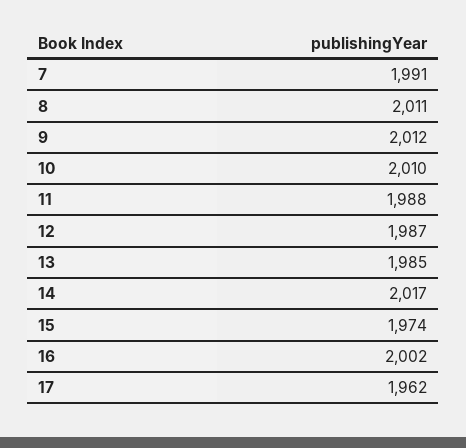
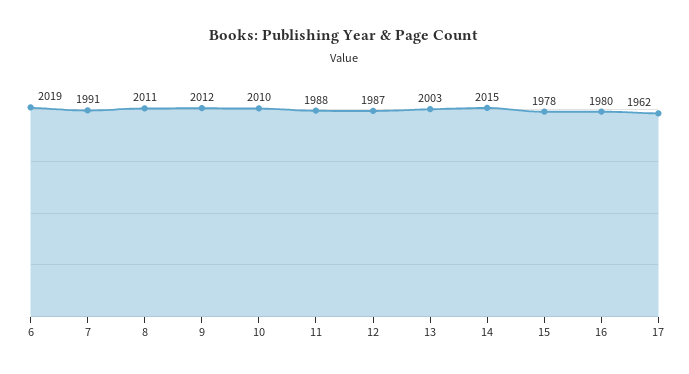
  {
    "7": 1991,
    "8": 2011,
    "9": 2012,
    "10": 2010,
    "11": 1988,
    "12": 1987,
-   "13": 1985,
+   "13": 2003,
-   "14": 2017,
+   "14": 2015,
-   "15": 1974,
+   "15": 1978,
-   "16": 2002,
+   "16": 1980,
-   "17": 1962
+   "17": 1962,
+   "6": 2019
  }

